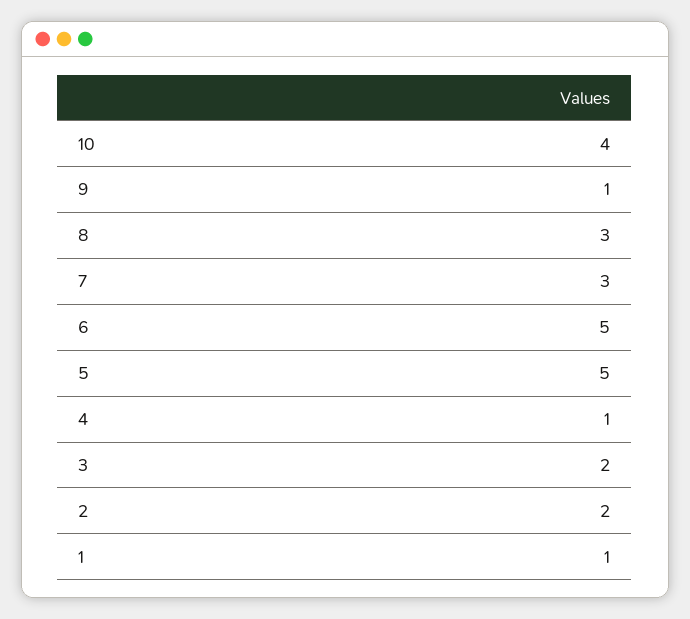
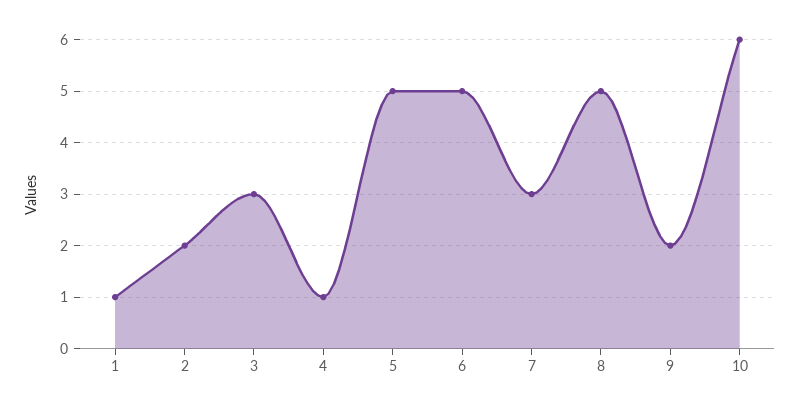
  {
-   "10": 4,
+   "10": 6,
-   "9": 1,
+   "9": 2,
-   "8": 3,
+   "8": 5,
    "7": 3,
    "6": 5,
    "5": 5,
    "4": 1,
-   "3": 2,
+   "3": 3,
    "2": 2,
    "1": 1
  }

